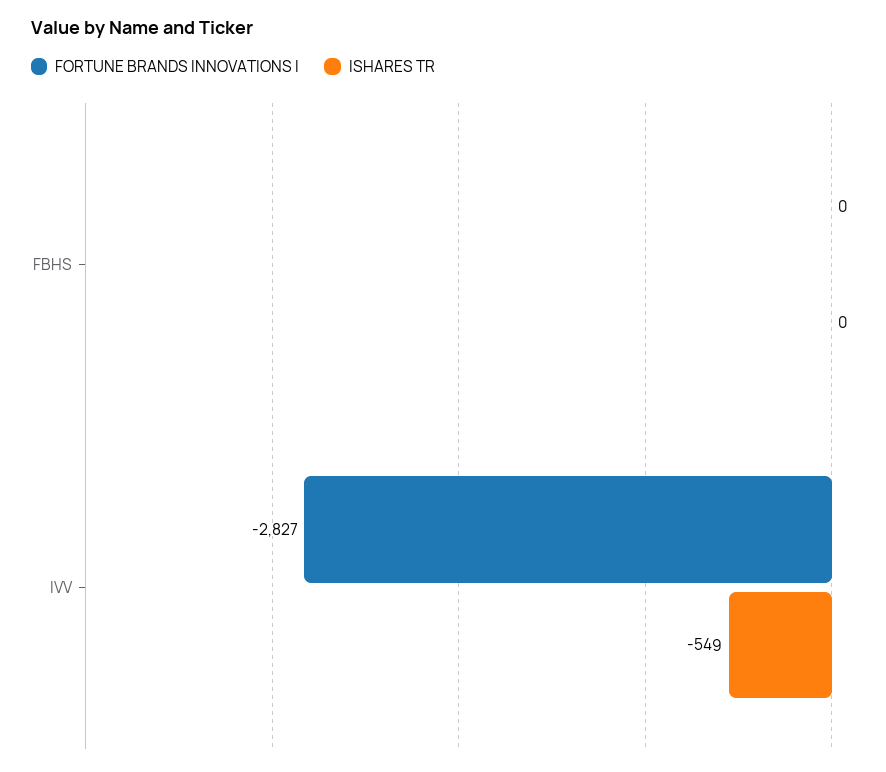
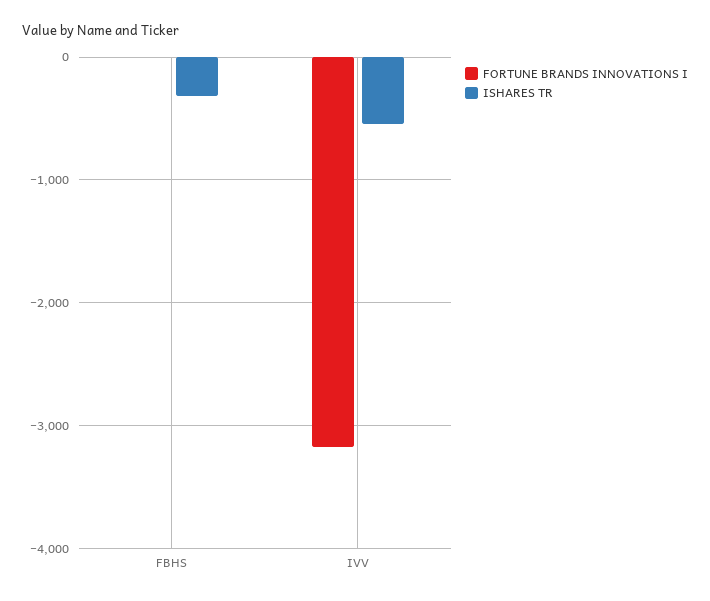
  {
    "FORTUNE BRANDS INNOVATIONS I": {
      "FBHS": 0,
-     "IVV": -2827
+     "IVV": -3200
    },
    "ISHARES TR": {
-     "FBHS": 0,
+     "FBHS": -300,
      "IVV": -549
    }
  }

